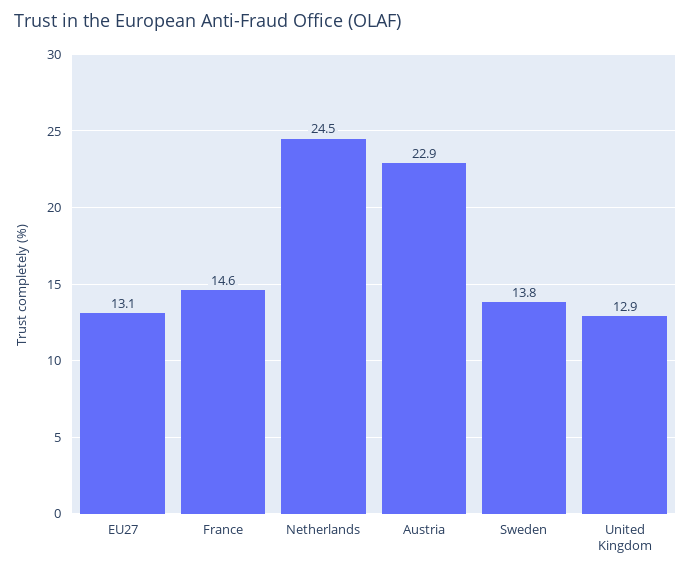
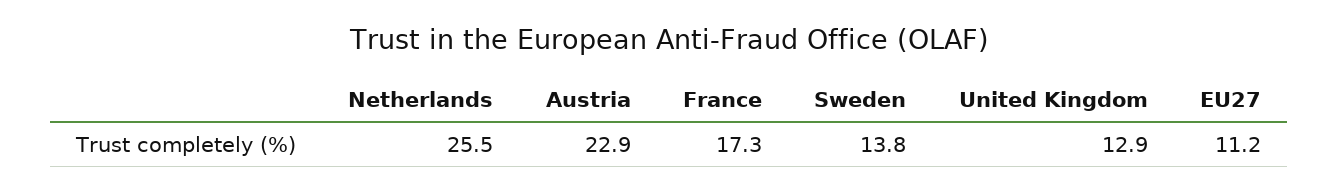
  {
-   "EU27": 13.1,
+   "EU27": 11.2,
-   "France": 14.6,
+   "France": 17.3,
-   "Netherlands": 24.5,
+   "Netherlands": 25.5,
    "Austria": 22.9,
    "Sweden": 13.8,
    "United Kingdom": 12.9
  }

